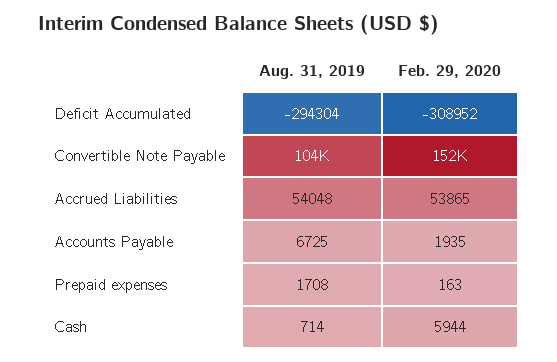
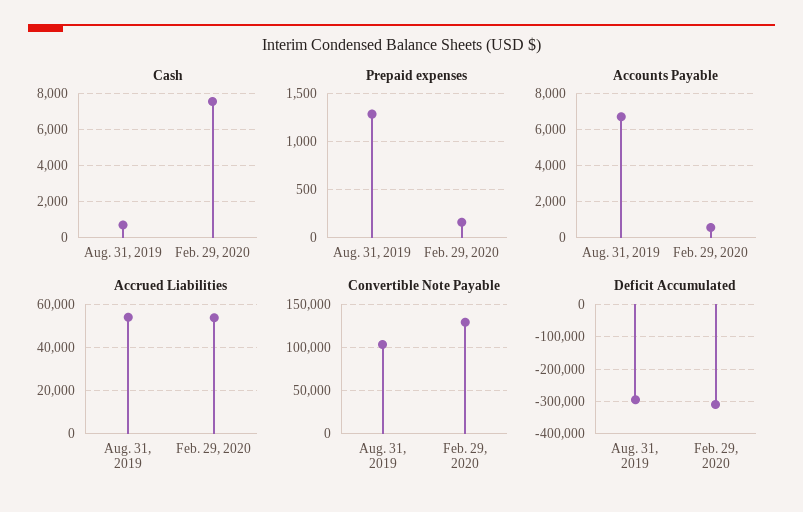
  {
    "Deficit Accumulated": {
      "Aug. 31, 2019": -294304,
      "Feb. 29, 2020": -308952
    },
    "Convertible Note Payable": {
      "Aug. 31, 2019": 104000,
-     "Feb. 29, 2020": 152000
+     "Feb. 29, 2020": 130000
    },
    "Accrued Liabilities": {
      "Aug. 31, 2019": 54048,
      "Feb. 29, 2020": 53865
    },
    "Accounts Payable": {
      "Aug. 31, 2019": 6725,
-     "Feb. 29, 2020": 1935
+     "Feb. 29, 2020": 500
    },
    "Prepaid expenses": {
-     "Aug. 31, 2019": 1708,
+     "Aug. 31, 2019": 1300,
      "Feb. 29, 2020": 163
    },
    "Cash": {
      "Aug. 31, 2019": 714,
-     "Feb. 29, 2020": 5944
+     "Feb. 29, 2020": 7500
    }
  }

